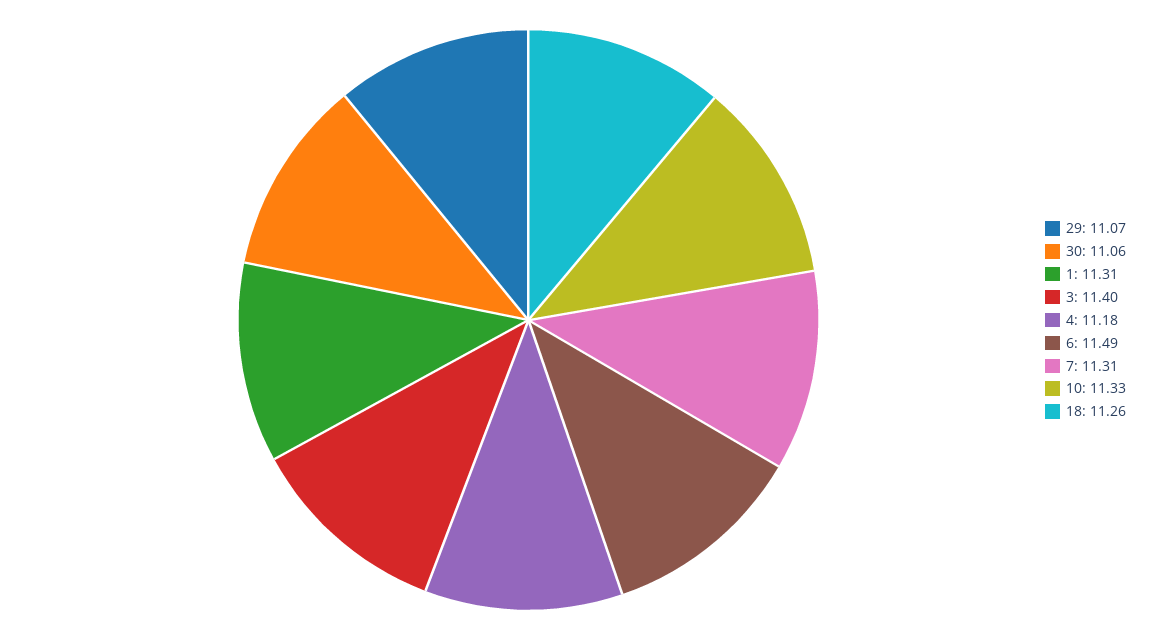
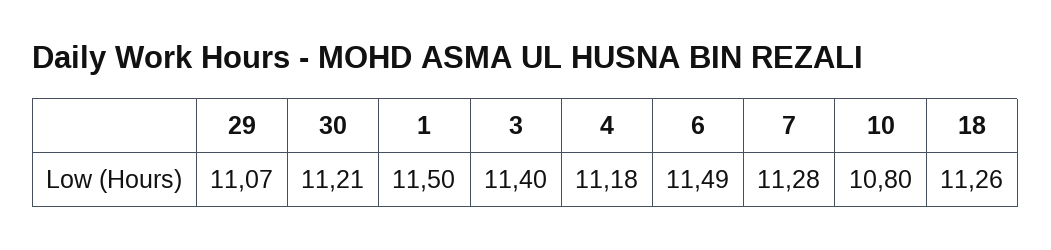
  {
    "29": 11.07,
-   "30": 11.06,
+   "30": 11.21,
-   "1": 11.31,
+   "1": 11.5,
    "3": 11.4,
    "4": 11.18,
    "6": 11.49,
-   "7": 11.31,
+   "7": 11.28,
-   "10": 11.33,
+   "10": 10.8,
    "18": 11.26
  }

